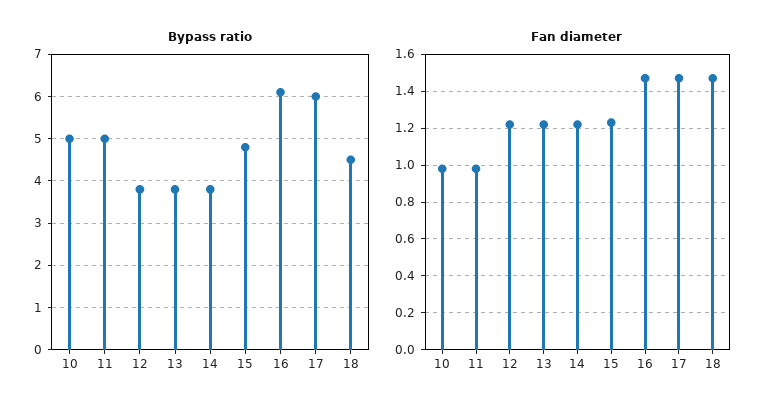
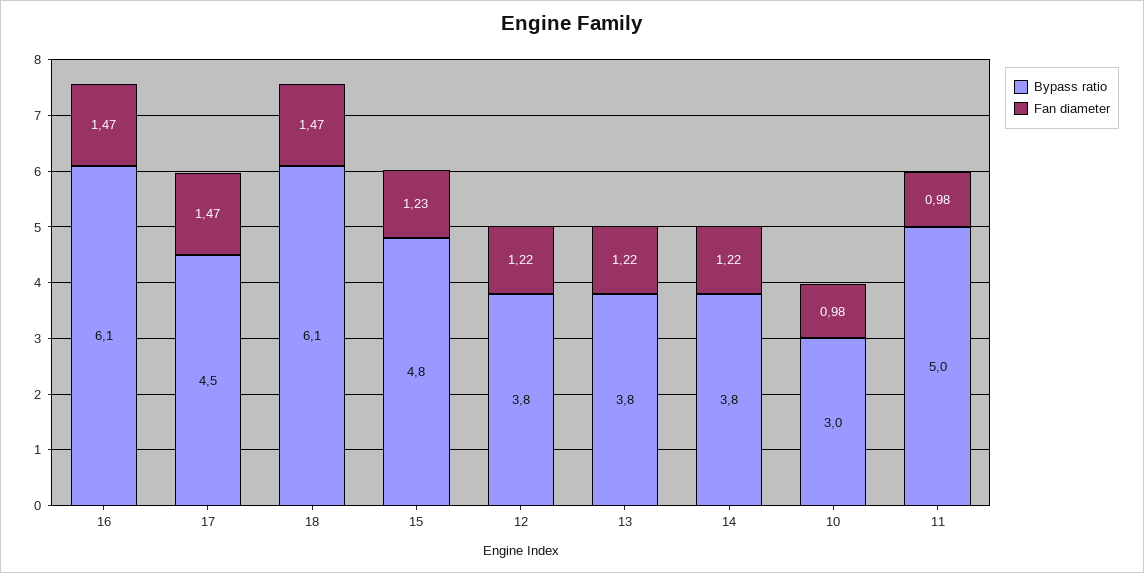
  {
    "Bypass ratio": {
-     "10": 5,
+     "10": 3,
      "11": 5,
      "12": 3.8,
      "13": 3.8,
      "14": 3.8,
      "15": 4.8,
      "16": 6.1,
-     "17": 6,
+     "17": 4.5,
-     "18": 4.5
+     "18": 6.1
    },
    "Fan diameter": {
      "10": 0.98,
      "11": 0.98,
      "12": 1.22,
      "13": 1.22,
      "14": 1.22,
      "15": 1.23,
      "16": 1.47,
      "17": 1.47,
      "18": 1.47
    }
  }

